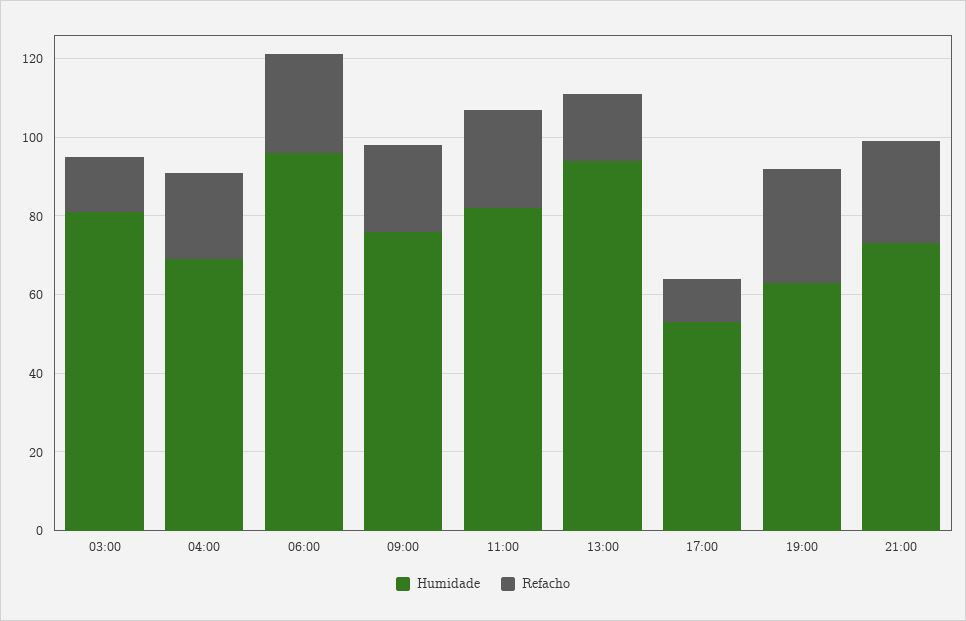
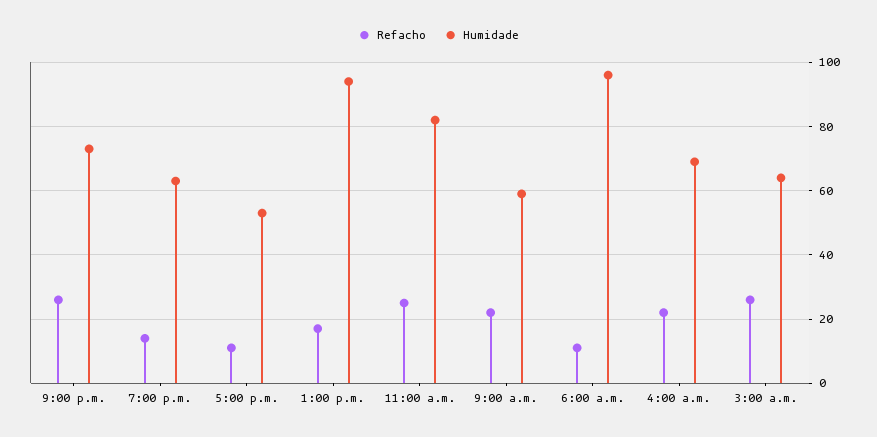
  {
    "Humidade": {
-     "03:00": 80,
+     "03:00": 65,
      "04:00": 70,
      "06:00": 95,
-     "09:00": 75,
+     "09:00": 60,
      "11:00": 80,
      "13:00": 95,
      "17:00": 55,
      "19:00": 65,
      "21:00": 75
    },
    "Refacho": {
-     "03:00": 15,
+     "03:00": 25,
      "04:00": 20,
-     "06:00": 25,
+     "06:00": 10,
      "09:00": 20,
      "11:00": 25,
      "13:00": 15,
      "17:00": 10,
-     "19:00": 30,
+     "19:00": 15,
      "21:00": 25
    }
  }

